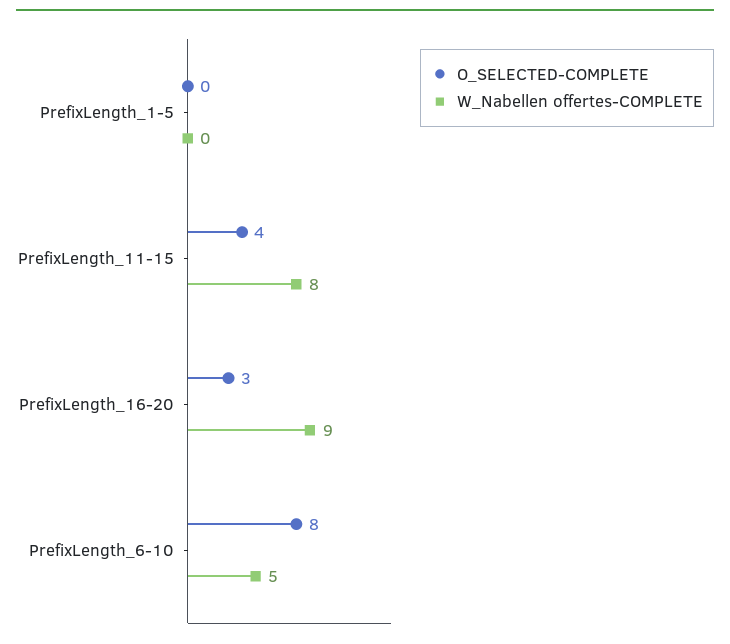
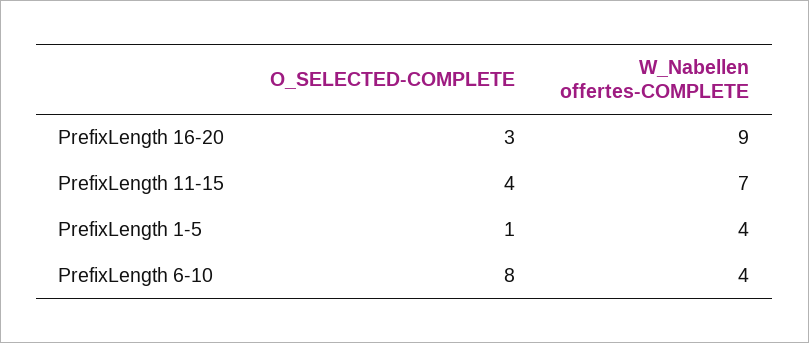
  {
    "O_SELECTED-COMPLETE": {
-     "PrefixLength_1-5": 0,
+     "PrefixLength_1-5": 1,
      "PrefixLength_11-15": 4,
      "PrefixLength_16-20": 3,
      "PrefixLength_6-10": 8
    },
    "W_Nabellen offertes-COMPLETE": {
-     "PrefixLength_1-5": 0,
+     "PrefixLength_1-5": 4,
-     "PrefixLength_11-15": 8,
+     "PrefixLength_11-15": 7,
      "PrefixLength_16-20": 9,
-     "PrefixLength_6-10": 5
+     "PrefixLength_6-10": 4
    }
  }

